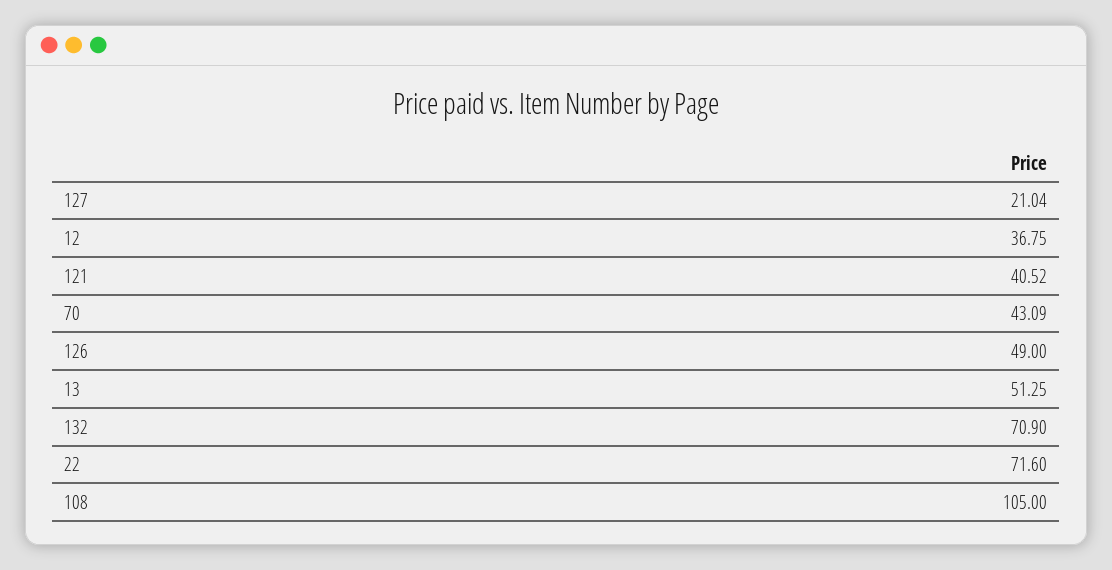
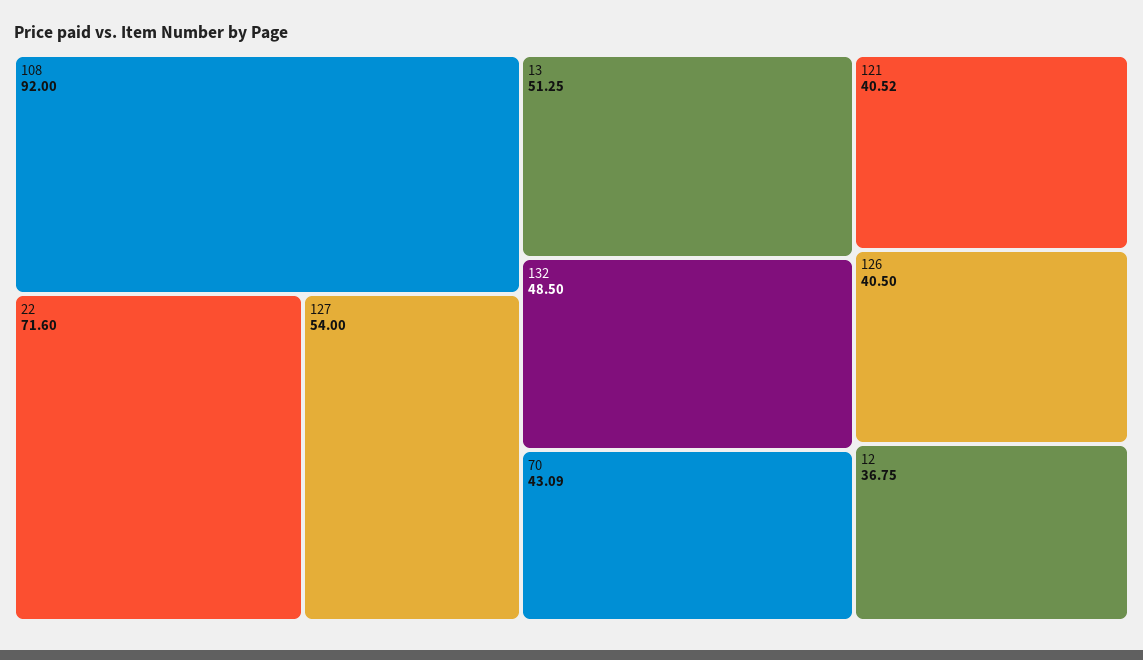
  {
-   "127": 21.04,
+   "127": 54,
    "12": 36.75,
    "121": 40.52,
    "70": 43.09,
-   "126": 49,
+   "126": 40.5,
    "13": 51.25,
-   "132": 70.9,
+   "132": 48.5,
    "22": 71.6,
-   "108": 105
+   "108": 92
  }

